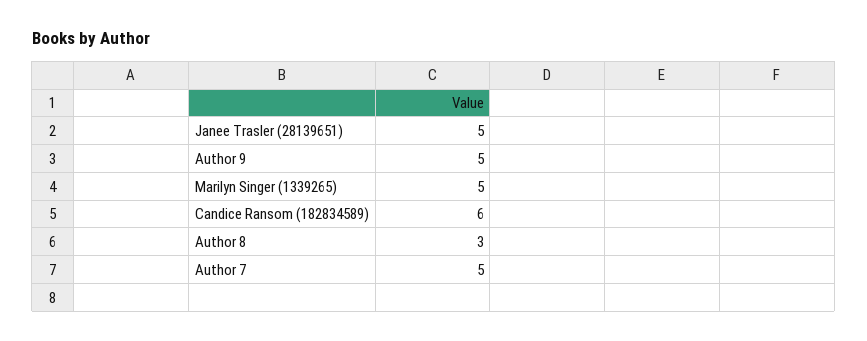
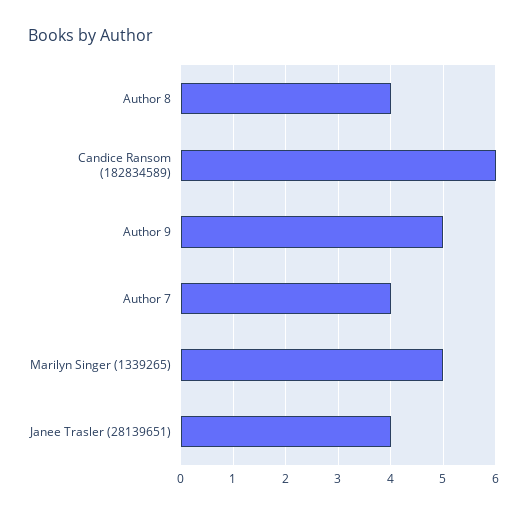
  {
-   "Janee Trasler (28139651)": 5,
+   "Janee Trasler (28139651)": 4,
    "Author 9": 5,
    "Marilyn Singer (1339265)": 5,
    "Candice Ransom (182834589)": 6,
-   "Author 8": 3,
+   "Author 8": 4,
-   "Author 7": 5
+   "Author 7": 4
  }

